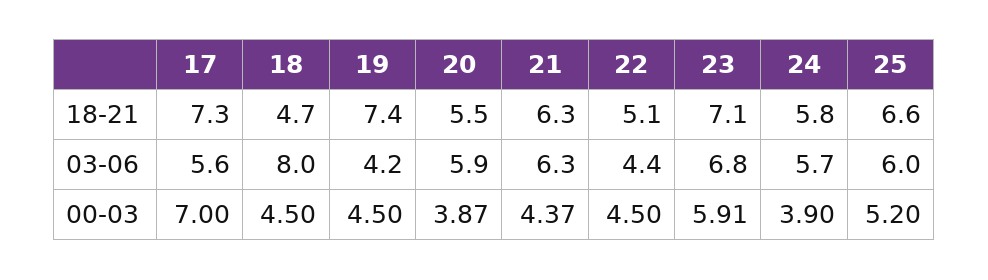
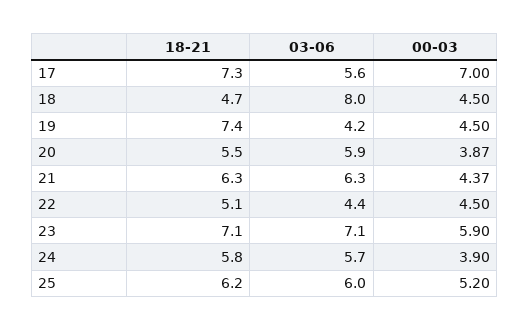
  {
    "17": {
      "18-21": 7.3,
      "03-06": 5.6,
      "00-03": 7
    },
    "18": {
      "18-21": 4.7,
      "03-06": 8,
      "00-03": 4.5
    },
    "19": {
      "18-21": 7.4,
      "03-06": 4.2,
      "00-03": 4.5
    },
    "20": {
      "18-21": 5.5,
      "03-06": 5.9,
      "00-03": 3.87
    },
    "21": {
      "18-21": 6.3,
      "03-06": 6.3,
      "00-03": 4.37
    },
    "22": {
      "18-21": 5.1,
      "03-06": 4.4,
      "00-03": 4.5
    },
    "23": {
      "18-21": 7.1,
-     "03-06": 6.8,
+     "03-06": 7.1,
-     "00-03": 5.91
+     "00-03": 5.9
    },
    "24": {
      "18-21": 5.8,
      "03-06": 5.7,
      "00-03": 3.9
    },
    "25": {
-     "18-21": 6.6,
+     "18-21": 6.2,
      "03-06": 6,
      "00-03": 5.2
    }
  }

